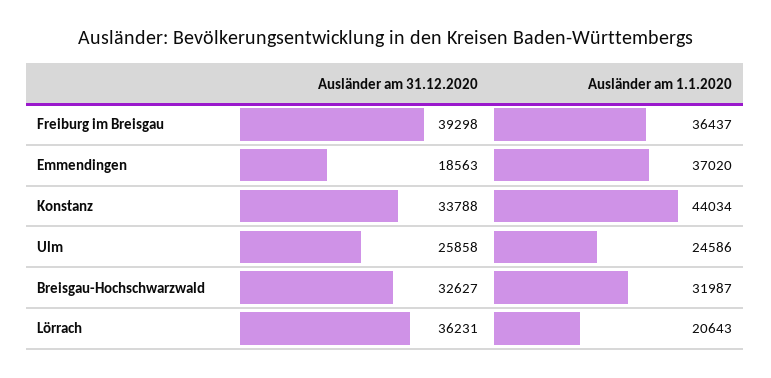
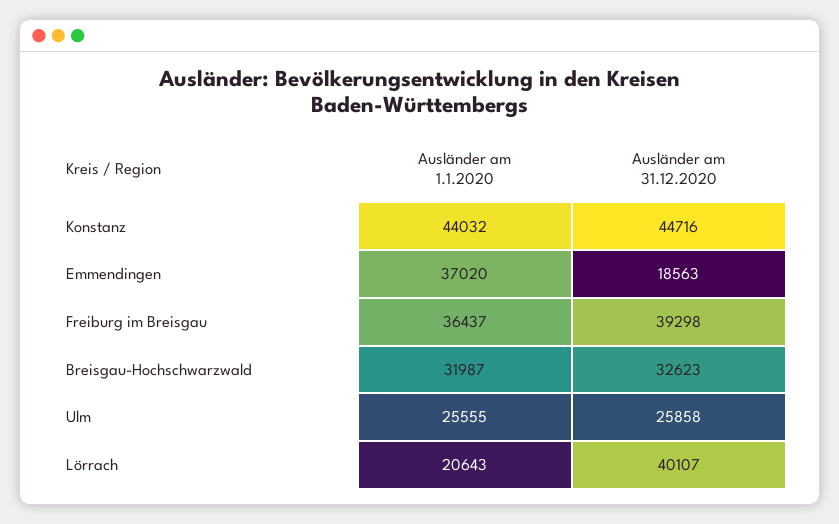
  {
    "Ausländer am 31.12.2020": {
      "Freiburg im Breisgau": 39298,
      "Emmendingen": 18563,
-     "Konstanz": 33788,
+     "Konstanz": 44716,
      "Ulm": 25858,
-     "Breisgau-Hochschwarzwald": 32627,
+     "Breisgau-Hochschwarzwald": 32623,
-     "Lörrach": 36231
+     "Lörrach": 40107
    },
    "Ausländer am 1.1.2020": {
      "Freiburg im Breisgau": 36437,
      "Emmendingen": 37020,
-     "Konstanz": 44034,
+     "Konstanz": 44032,
-     "Ulm": 24586,
+     "Ulm": 25555,
      "Breisgau-Hochschwarzwald": 31987,
      "Lörrach": 20643
    }
  }

